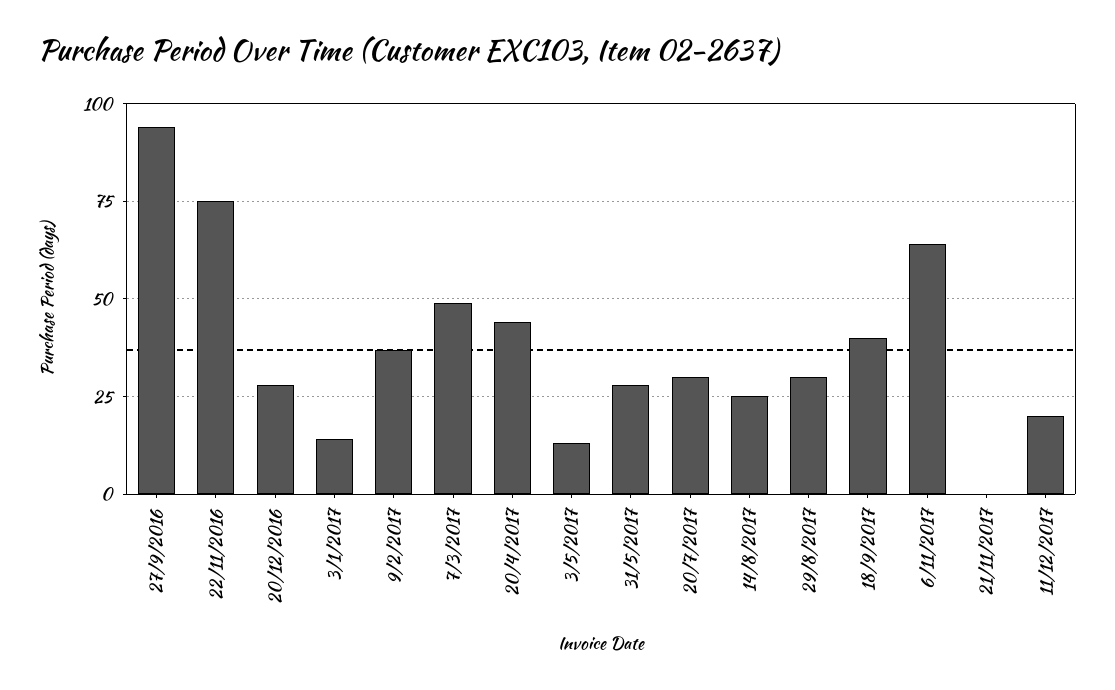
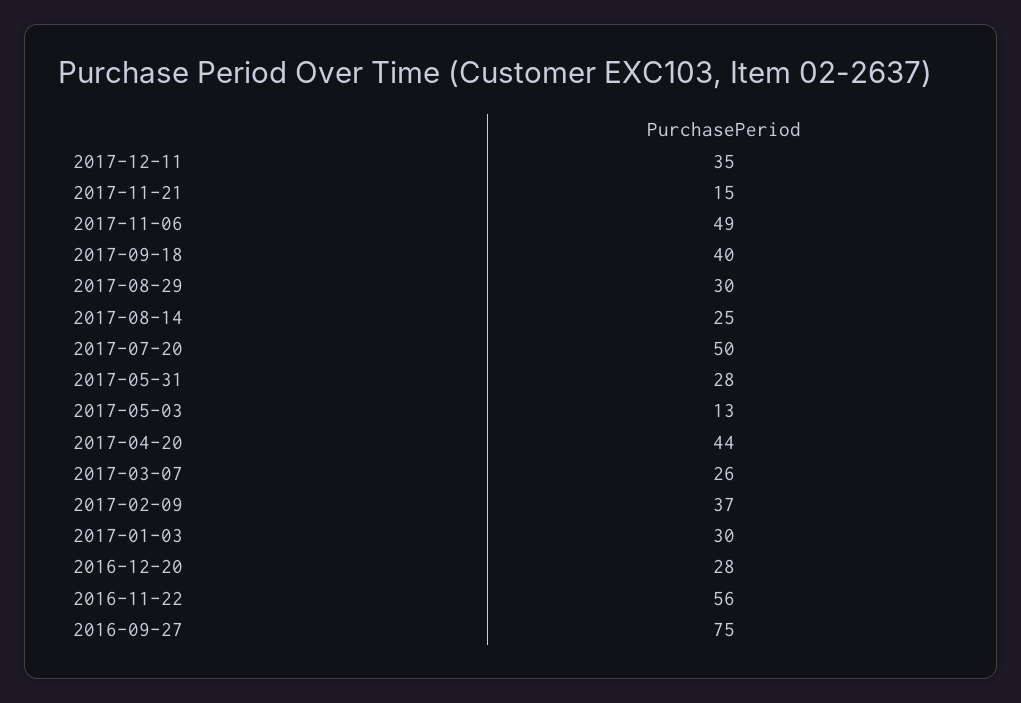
  {
-   "27/9/2016": 95,
+   "27/9/2016": 75,
-   "22/11/2016": 75,
+   "22/11/2016": 56,
    "20/12/2016": 28,
-   "3/1/2017": 15,
+   "3/1/2017": 30,
    "9/2/2017": 37,
-   "7/3/2017": 50,
+   "7/3/2017": 26,
    "20/4/2017": 44,
    "3/5/2017": 13,
    "31/5/2017": 28,
-   "20/7/2017": 30,
+   "20/7/2017": 50,
    "14/8/2017": 25,
    "29/8/2017": 30,
    "18/9/2017": 40,
-   "6/11/2017": 65,
+   "6/11/2017": 49,
-   "21/11/2017": 0,
+   "21/11/2017": 15,
-   "11/12/2017": 20
+   "11/12/2017": 35
  }

